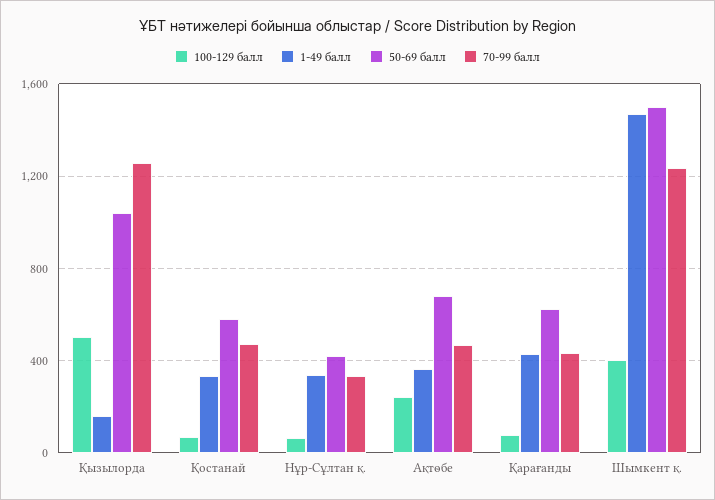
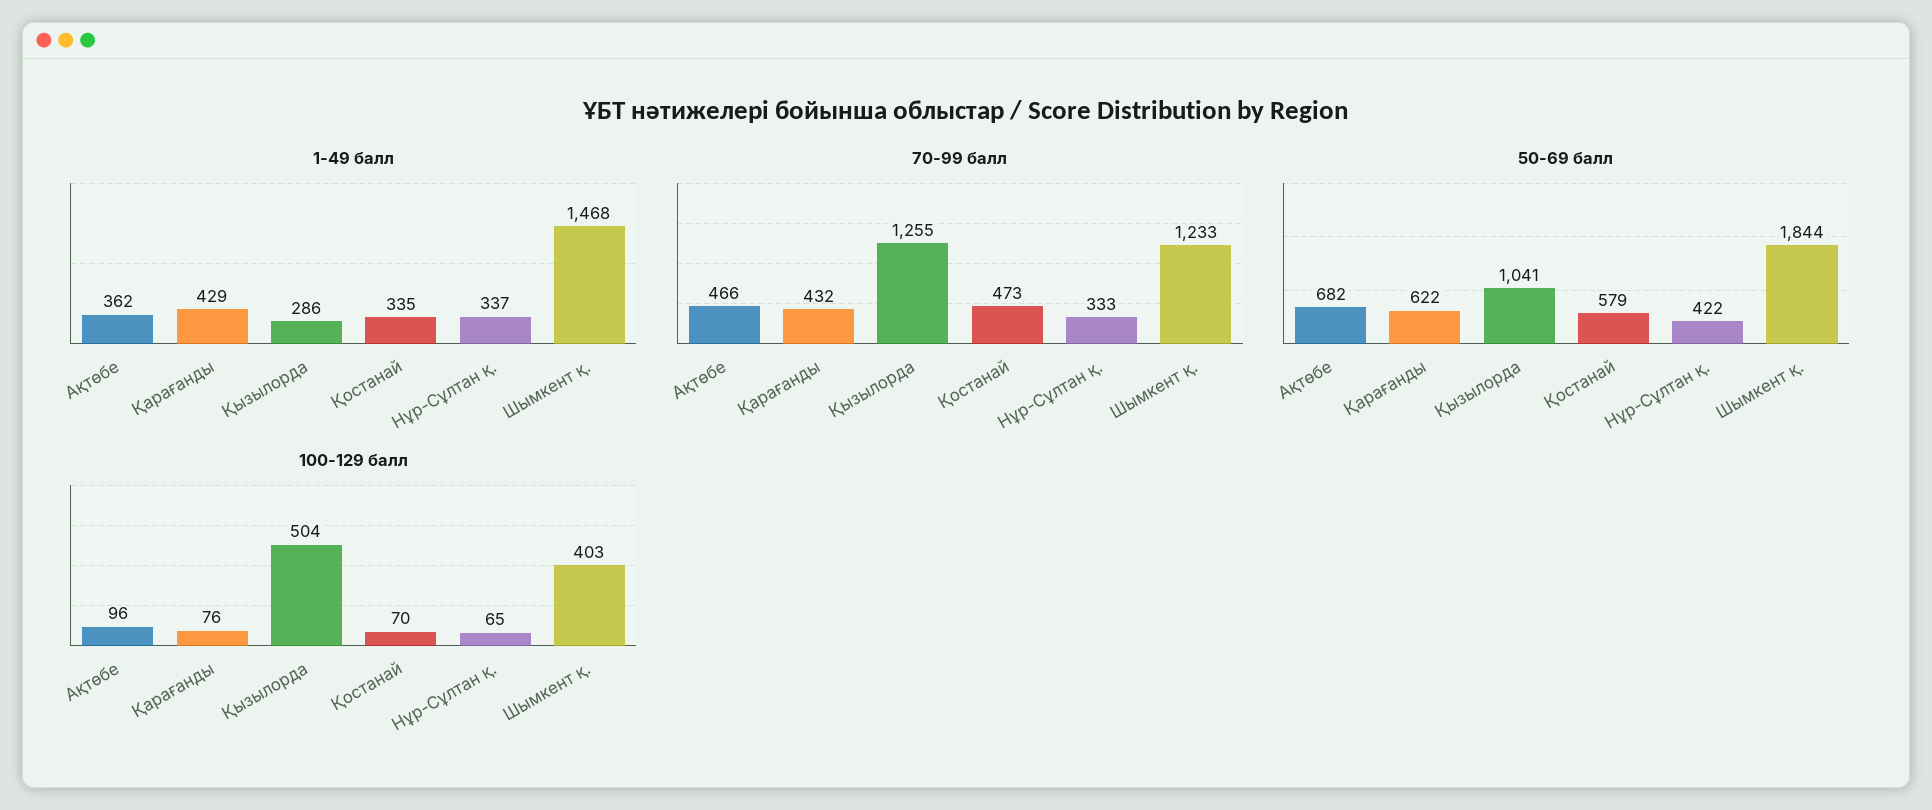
  {
    "100-129 балл": {
      "Қызылорда": 504,
      "Қостанай": 70,
      "Нұр-Сұлтан қ.": 65,
-     "Ақтөбе": 250,
+     "Ақтөбе": 96,
      "Қарағанды": 76,
      "Шымкент қ.": 403
    },
    "1-49 балл": {
-     "Қызылорда": 150,
+     "Қызылорда": 286,
      "Қостанай": 335,
      "Нұр-Сұлтан қ.": 337,
      "Ақтөбе": 362,
      "Қарағанды": 429,
      "Шымкент қ.": 1468
    },
    "50-69 балл": {
      "Қызылорда": 1041,
      "Қостанай": 579,
      "Нұр-Сұлтан қ.": 422,
      "Ақтөбе": 682,
      "Қарағанды": 622,
-     "Шымкент қ.": 1500
+     "Шымкент қ.": 1844
    },
    "70-99 балл": {
      "Қызылорда": 1255,
      "Қостанай": 473,
      "Нұр-Сұлтан қ.": 333,
      "Ақтөбе": 466,
      "Қарағанды": 432,
      "Шымкент қ.": 1233
    }
  }

